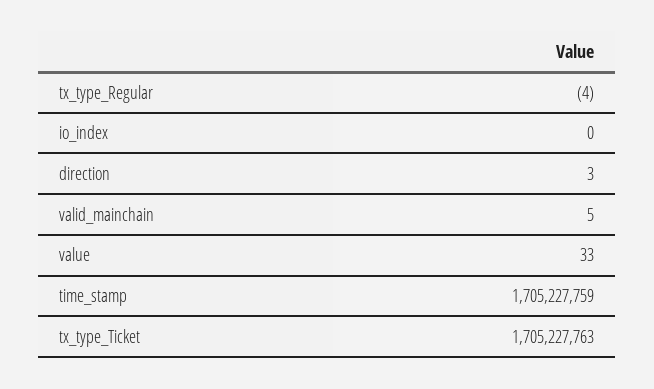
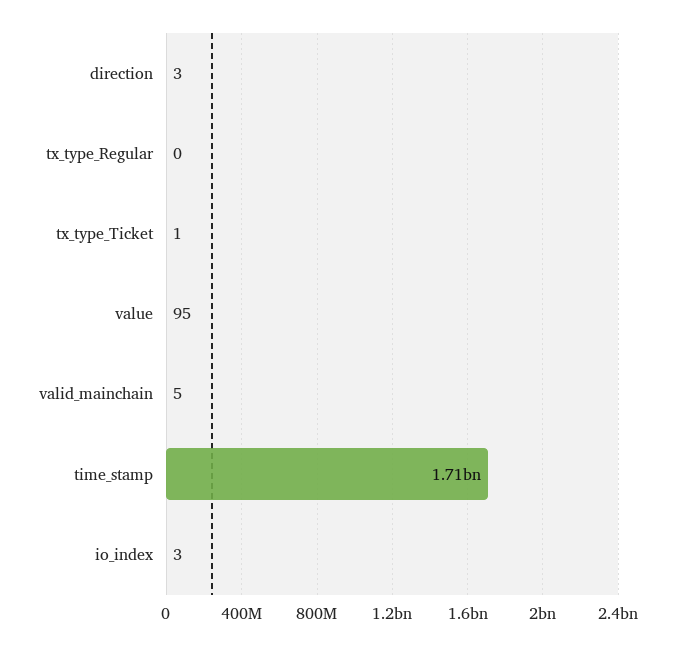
  {
-   "tx_type_Regular": -4,
+   "tx_type_Regular": 0,
-   "io_index": 0,
+   "io_index": 3,
    "direction": 3,
    "valid_mainchain": 5,
-   "value": 33,
+   "value": 95,
    "time_stamp": 1705227759,
-   "tx_type_Ticket": 1705227763
+   "tx_type_Ticket": 1
  }

